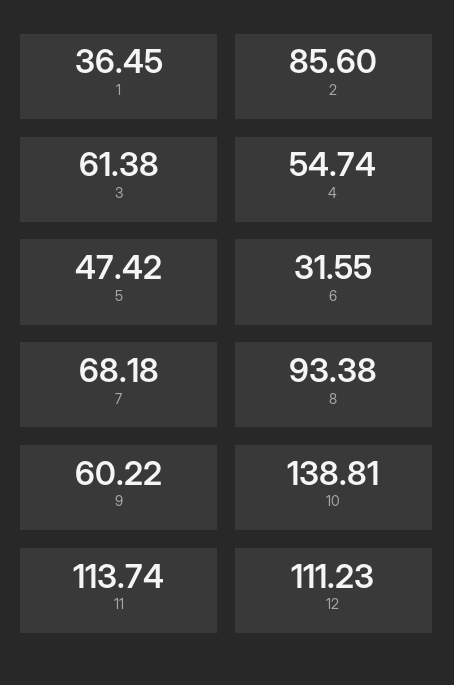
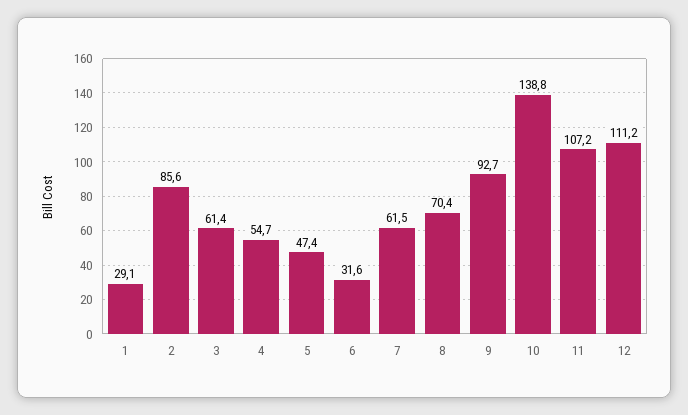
  {
-   "1": 36.45,
+   "1": 29.1,
    "2": 85.6,
    "3": 61.38,
    "4": 54.74,
    "5": 47.42,
    "6": 31.55,
-   "7": 68.18,
+   "7": 61.5,
-   "8": 93.38,
+   "8": 70.4,
-   "9": 60.22,
+   "9": 92.7,
    "10": 138.81,
-   "11": 113.74,
+   "11": 107.2,
    "12": 111.23
  }

